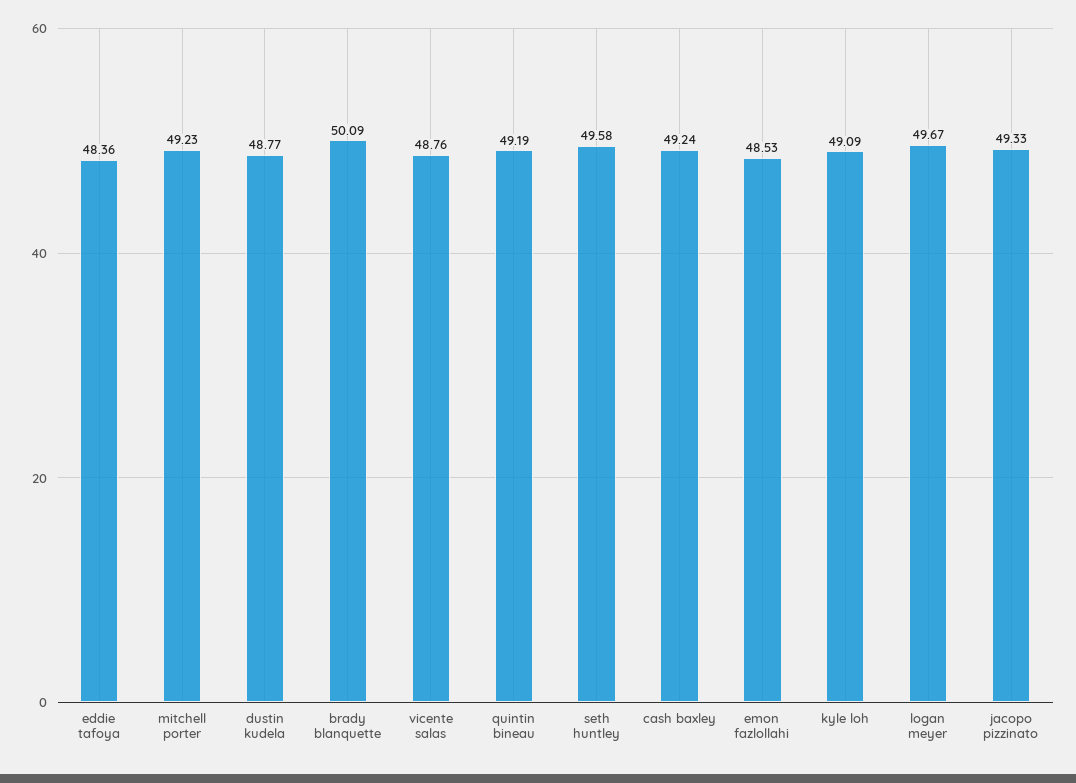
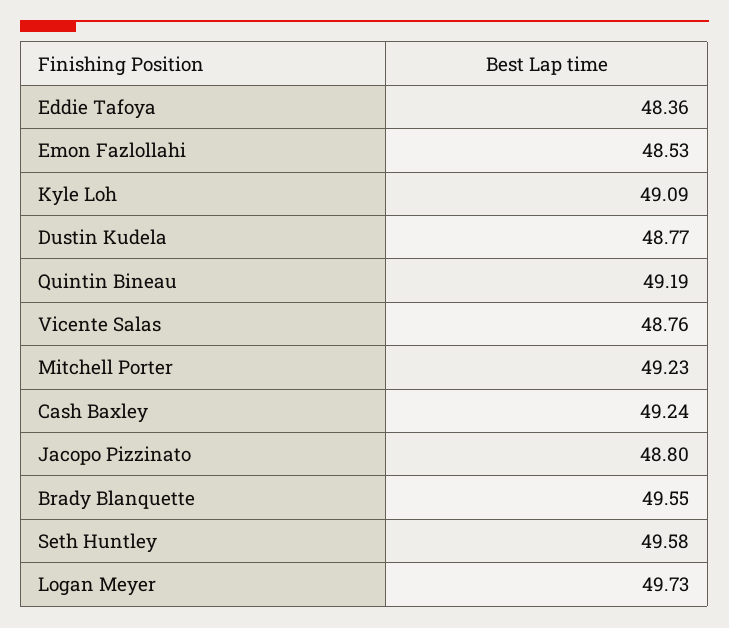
  {
    "eddie tafoya": 48.36,
    "mitchell porter": 49.23,
    "dustin kudela": 48.77,
-   "brady blanquette": 50.09,
+   "brady blanquette": 49.55,
    "vicente salas": 48.76,
    "quintin bineau": 49.19,
    "seth huntley": 49.58,
    "cash baxley": 49.24,
    "emon fazlollahi": 48.53,
    "kyle loh": 49.09,
-   "logan meyer": 49.67,
+   "logan meyer": 49.73,
-   "jacopo pizzinato": 49.33
+   "jacopo pizzinato": 48.8
  }

